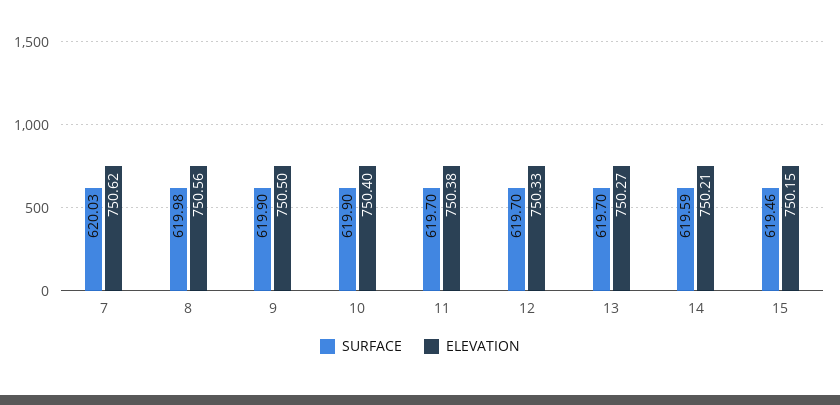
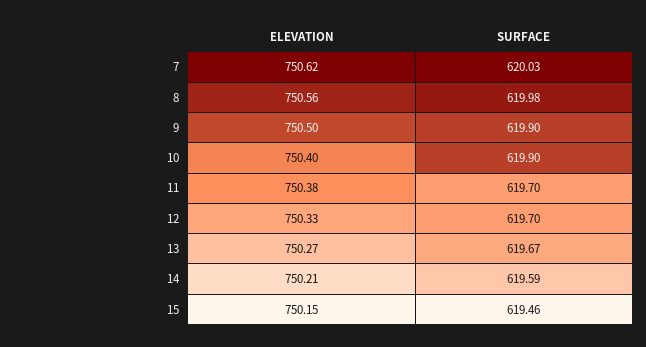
  {
    "SURFACE": {
      "7": 620.03,
      "8": 619.98,
      "9": 619.9,
      "10": 619.9,
      "11": 619.7,
      "12": 619.7,
-     "13": 619.7,
+     "13": 619.67,
      "14": 619.59,
      "15": 619.46
    },
    "ELEVATION": {
      "7": 750.62,
      "8": 750.56,
      "9": 750.5,
      "10": 750.4,
      "11": 750.38,
      "12": 750.33,
      "13": 750.27,
      "14": 750.21,
      "15": 750.15
    }
  }

